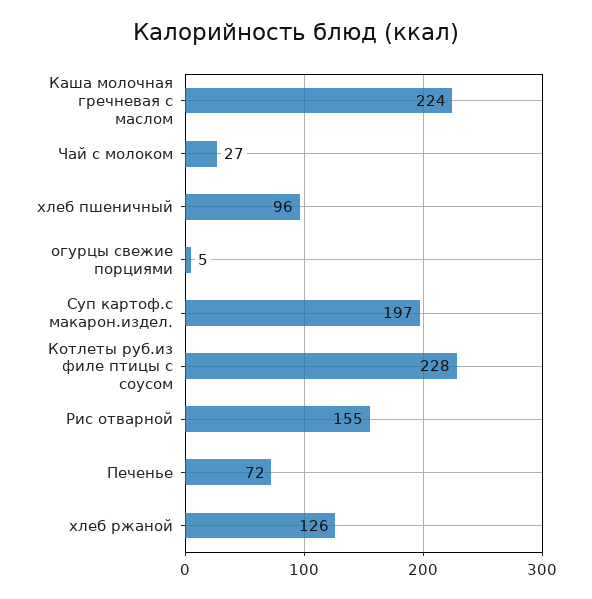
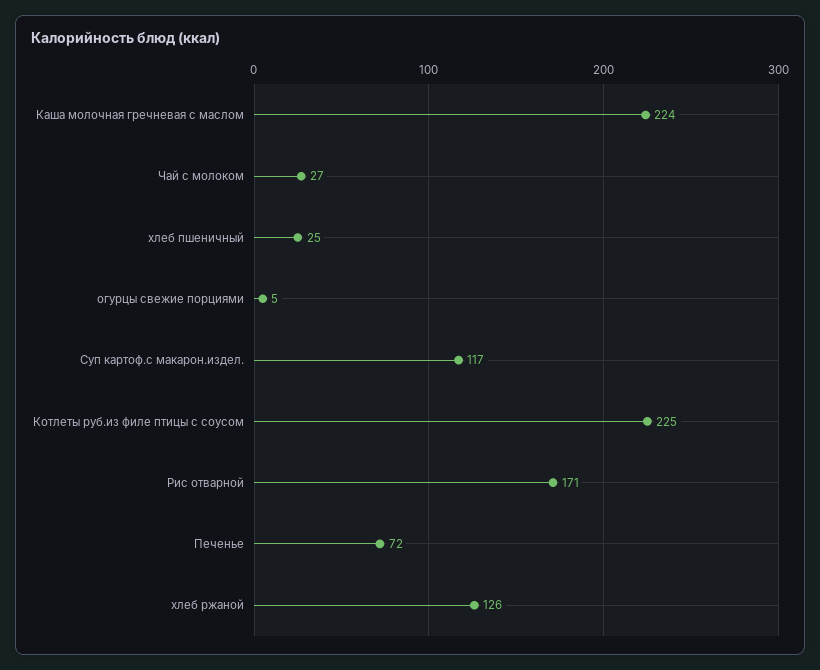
  {
    "Каша молочная гречневая с маслом": 224,
    "Чай с молоком": 27,
-   "хлеб пшеничный": 96,
+   "хлеб пшеничный": 25,
    "огурцы свежие порциями": 5,
-   "Суп картоф.с макарон.издел.": 197,
+   "Суп картоф.с макарон.издел.": 117,
-   "Котлеты руб.из филе птицы с соусом": 228,
+   "Котлеты руб.из филе птицы с соусом": 225,
-   "Рис отварной": 155,
+   "Рис отварной": 171,
    "Печенье": 72,
    "хлеб ржаной": 126
  }

